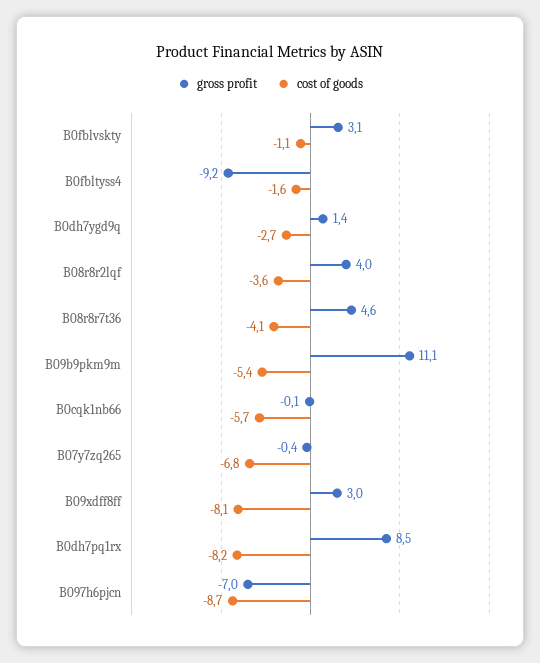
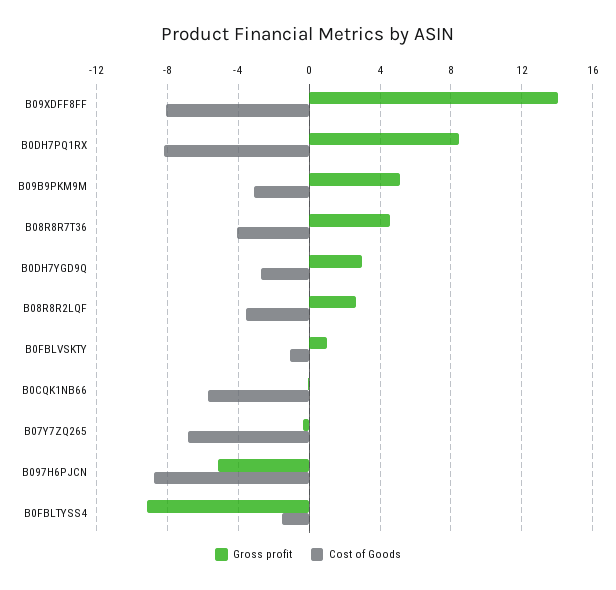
  {
    "gross profit": {
-     "B0fblvskty": 3.1,
+     "B0fblvskty": 1,
      "B0fbltyss4": -9.2,
-     "B0dh7ygd9q": 1.4,
+     "B0dh7ygd9q": 3,
-     "B08r8r2lqf": 4,
+     "B08r8r2lqf": 2.5,
      "B08r8r7t36": 4.6,
-     "B09b9pkm9m": 11.1,
+     "B09b9pkm9m": 5,
      "B0cqk1nb66": -0.1,
      "B07y7zq265": -0.4,
-     "B09xdff8ff": 3,
+     "B09xdff8ff": 14,
      "B0dh7pq1rx": 8.5,
-     "B097h6pjcn": -7
+     "B097h6pjcn": -5
    },
    "cost of goods": {
      "B0fblvskty": -1.1,
      "B0fbltyss4": -1.6,
      "B0dh7ygd9q": -2.7,
      "B08r8r2lqf": -3.6,
      "B08r8r7t36": -4.1,
-     "B09b9pkm9m": -5.4,
+     "B09b9pkm9m": -3,
      "B0cqk1nb66": -5.7,
      "B07y7zq265": -6.8,
      "B09xdff8ff": -8.1,
      "B0dh7pq1rx": -8.2,
      "B097h6pjcn": -8.7
    }
  }

